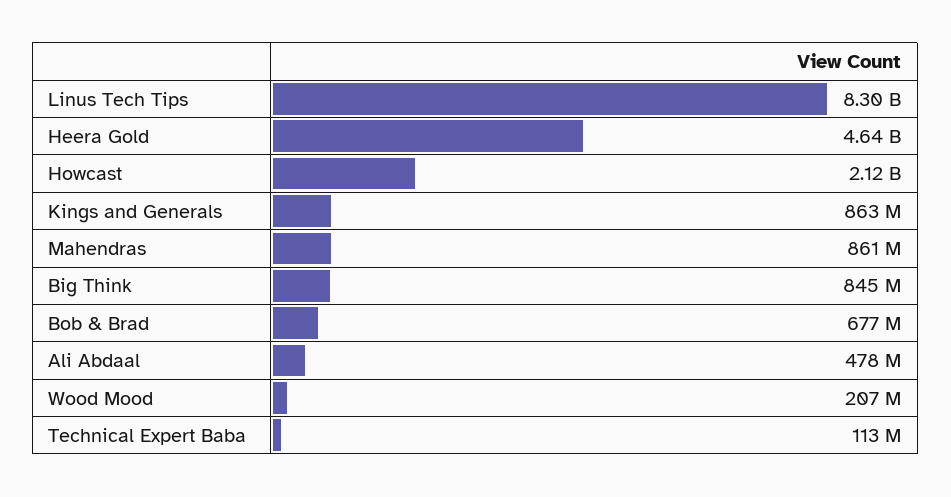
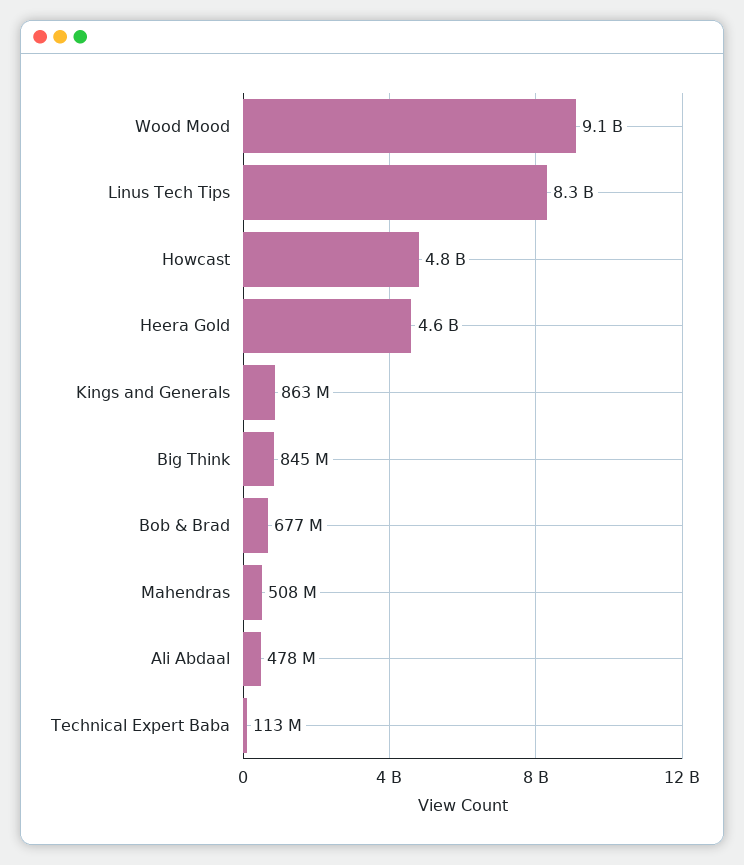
  {
    "Linus Tech Tips": 8300000000,
    "Heera Gold": 4640000000,
-   "Howcast": 2120000000,
+   "Howcast": 4800000000,
    "Kings and Generals": 863000000,
-   "Mahendras": 861000000,
+   "Mahendras": 508000000,
    "Big Think": 845000000,
    "Bob & Brad": 677000000,
    "Ali Abdaal": 478000000,
-   "Wood Mood": 207000000,
+   "Wood Mood": 9100000000,
    "Technical Expert Baba": 113000000
  }

